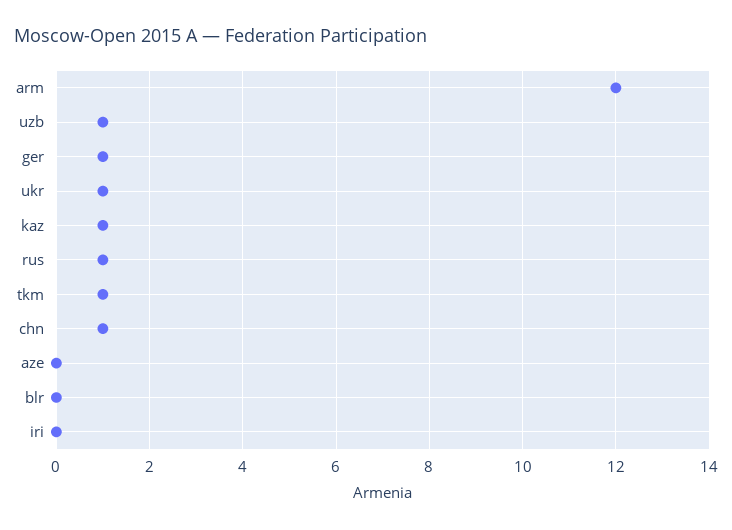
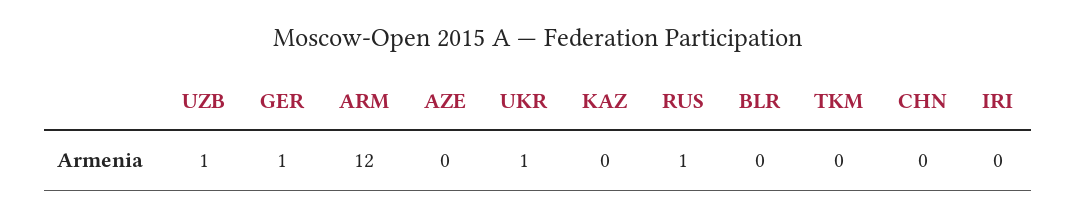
  {
    "arm": 12,
    "uzb": 1,
    "ger": 1,
    "ukr": 1,
-   "kaz": 1,
+   "kaz": 0,
    "rus": 1,
-   "tkm": 1,
+   "tkm": 0,
-   "chn": 1,
+   "chn": 0,
    "aze": 0,
    "blr": 0,
    "iri": 0
  }

